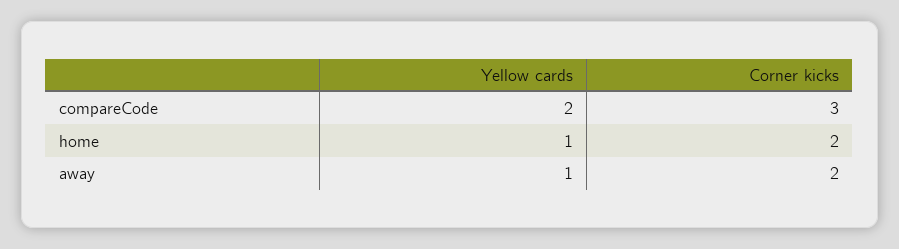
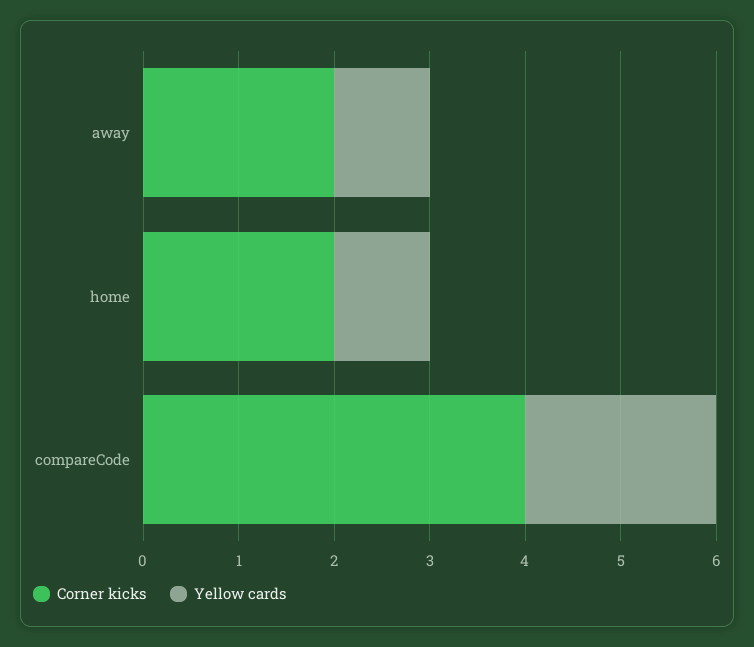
  {
    "Yellow cards": {
      "compareCode": 2,
      "home": 1,
      "away": 1
    },
    "Corner kicks": {
-     "compareCode": 3,
+     "compareCode": 4,
      "home": 2,
      "away": 2
    }
  }

